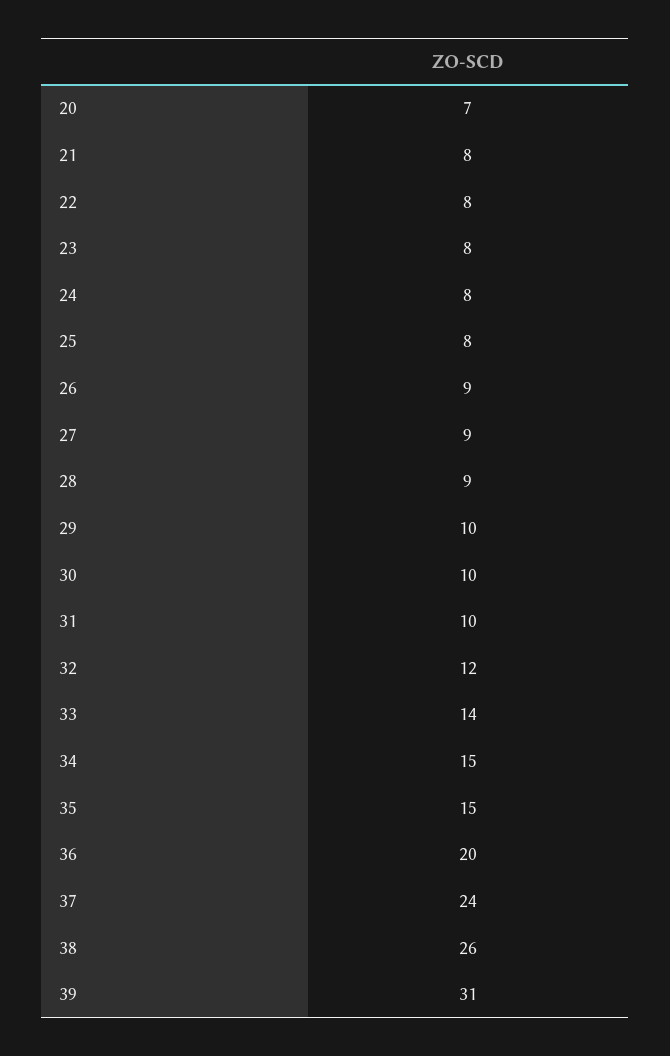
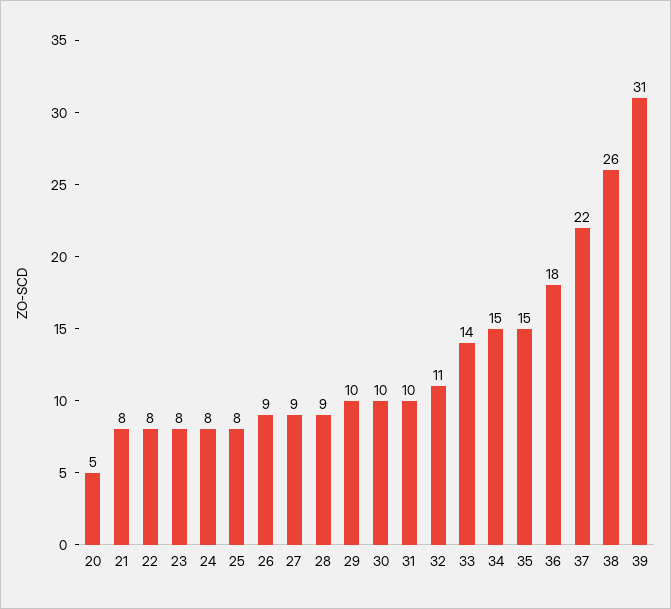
  {
-   "20": 7,
+   "20": 5,
    "21": 8,
    "22": 8,
    "23": 8,
    "24": 8,
    "25": 8,
    "26": 9,
    "27": 9,
    "28": 9,
    "29": 10,
    "30": 10,
    "31": 10,
-   "32": 12,
+   "32": 11,
    "33": 14,
    "34": 15,
    "35": 15,
-   "36": 20,
+   "36": 18,
-   "37": 24,
+   "37": 22,
    "38": 26,
    "39": 31
  }

